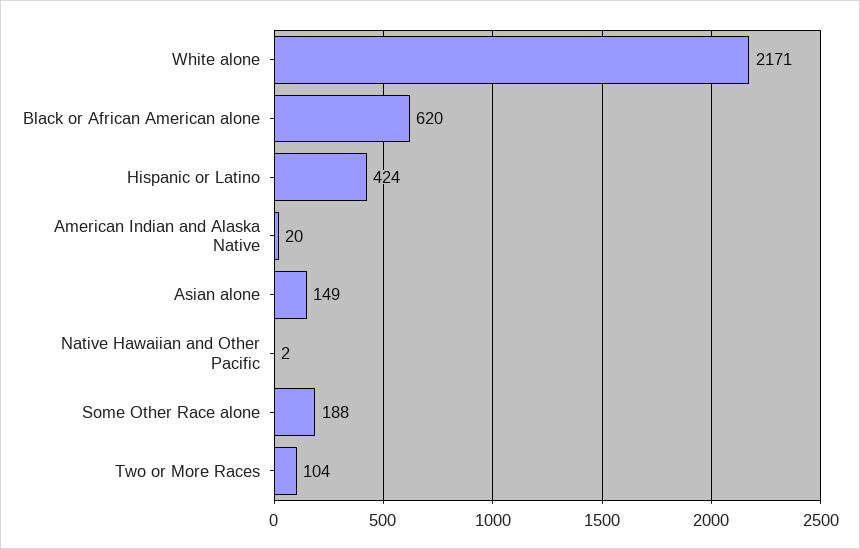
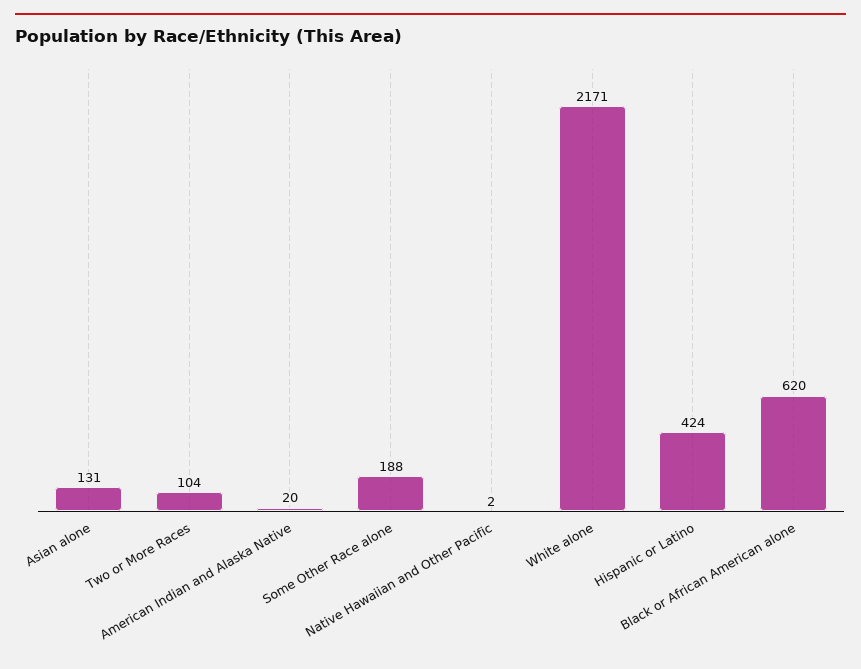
  {
    "White alone": 2171,
    "Black or African American alone": 620,
    "Hispanic or Latino": 424,
    "American Indian and Alaska Native": 20,
-   "Asian alone": 149,
+   "Asian alone": 131,
    "Native Hawaiian and Other Pacific": 2,
    "Some Other Race alone": 188,
    "Two or More Races": 104
  }

